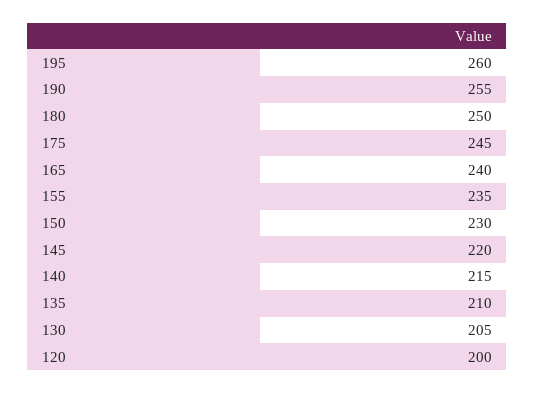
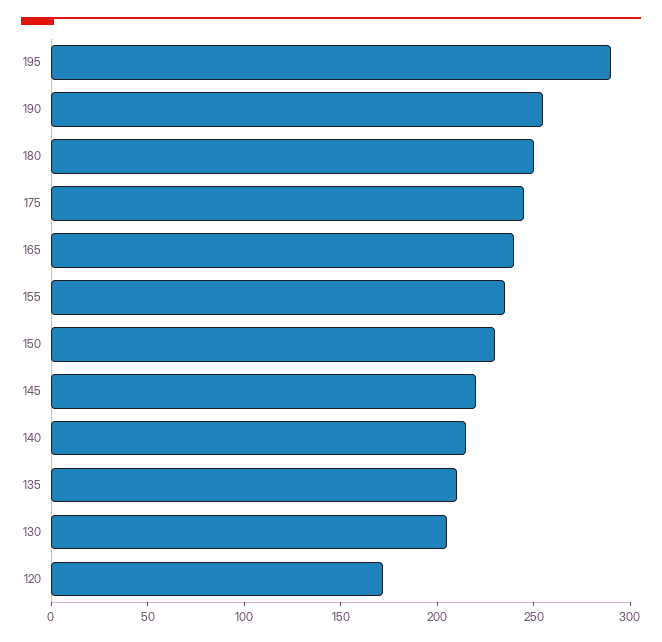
  {
-   "195": 260,
+   "195": 290,
    "190": 255,
    "180": 250,
    "175": 245,
    "165": 240,
    "155": 235,
    "150": 230,
    "145": 220,
    "140": 215,
    "135": 210,
    "130": 205,
-   "120": 200
+   "120": 170
  }

